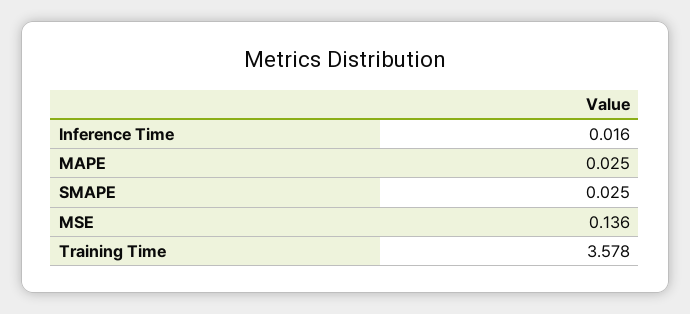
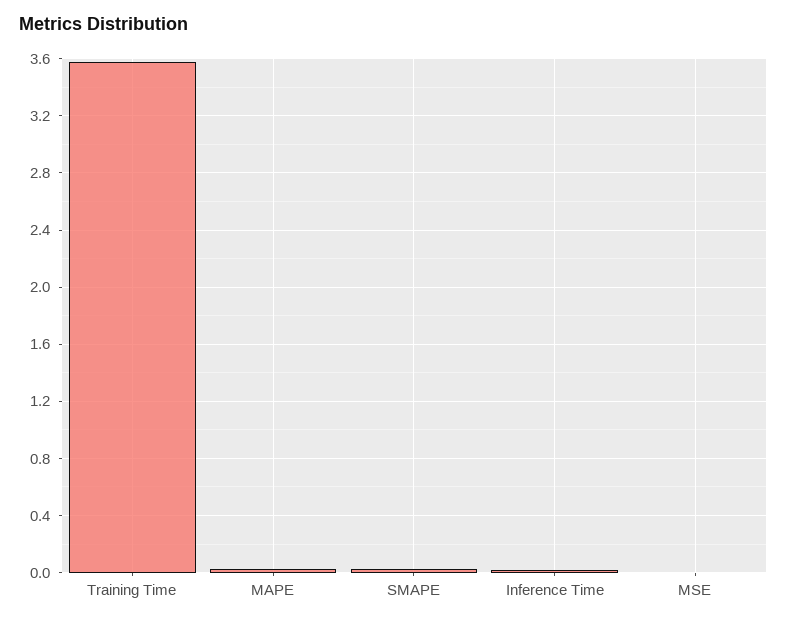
  {
    "Inference Time": 0.016,
    "MAPE": 0.025,
    "SMAPE": 0.025,
-   "MSE": 0.136,
+   "MSE": 0,
    "Training Time": 3.578
  }

